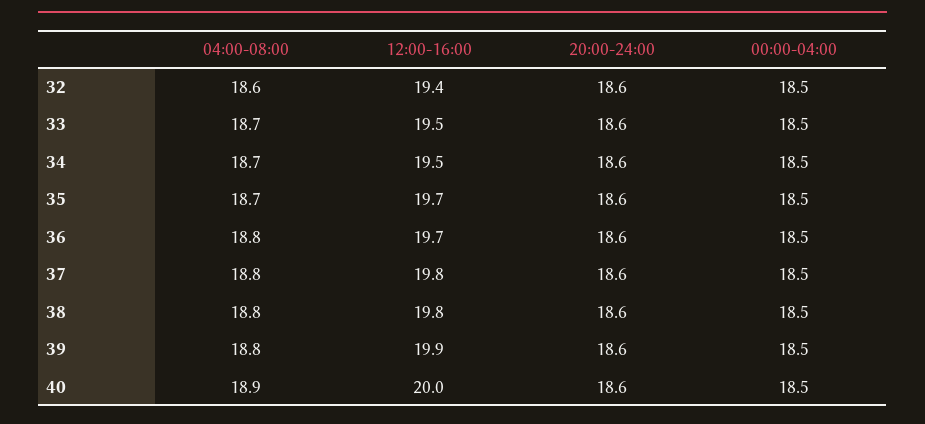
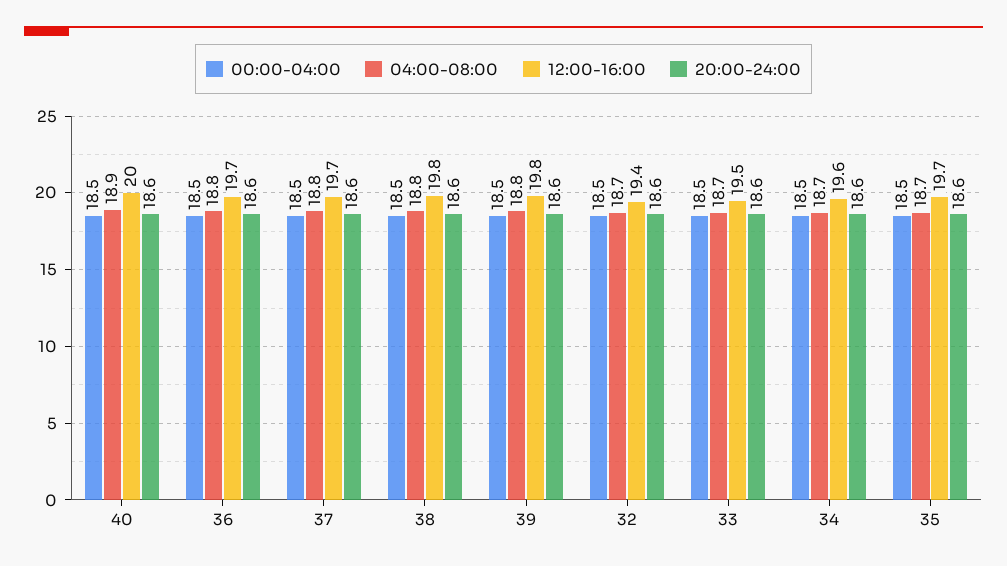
  {
    "04:00-08:00": {
-     "32": 18.6,
+     "32": 18.7,
      "33": 18.7,
      "34": 18.7,
      "35": 18.7,
      "36": 18.8,
      "37": 18.8,
      "38": 18.8,
      "39": 18.8,
      "40": 18.9
    },
    "12:00-16:00": {
      "32": 19.4,
      "33": 19.5,
-     "34": 19.5,
+     "34": 19.6,
      "35": 19.7,
      "36": 19.7,
-     "37": 19.8,
+     "37": 19.7,
      "38": 19.8,
-     "39": 19.9,
+     "39": 19.8,
      "40": 20
    },
    "20:00-24:00": {
      "32": 18.6,
      "33": 18.6,
      "34": 18.6,
      "35": 18.6,
      "36": 18.6,
      "37": 18.6,
      "38": 18.6,
      "39": 18.6,
      "40": 18.6
    },
    "00:00-04:00": {
      "32": 18.5,
      "33": 18.5,
      "34": 18.5,
      "35": 18.5,
      "36": 18.5,
      "37": 18.5,
      "38": 18.5,
      "39": 18.5,
      "40": 18.5
    }
  }

